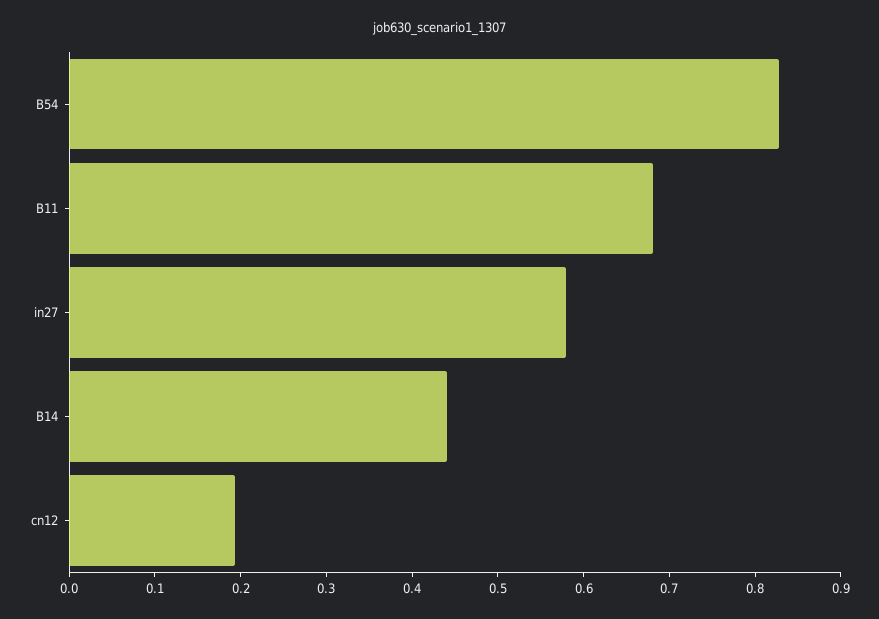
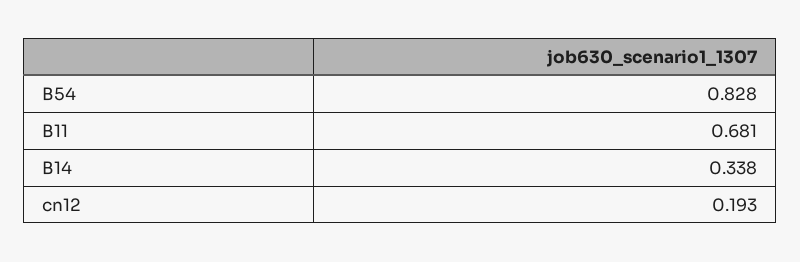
  {
    "B54": 0.828,
    "B11": 0.681,
-   "in27": 0.58,
-   "B14": 0.44,
+   "B14": 0.338,
    "cn12": 0.193
  }

